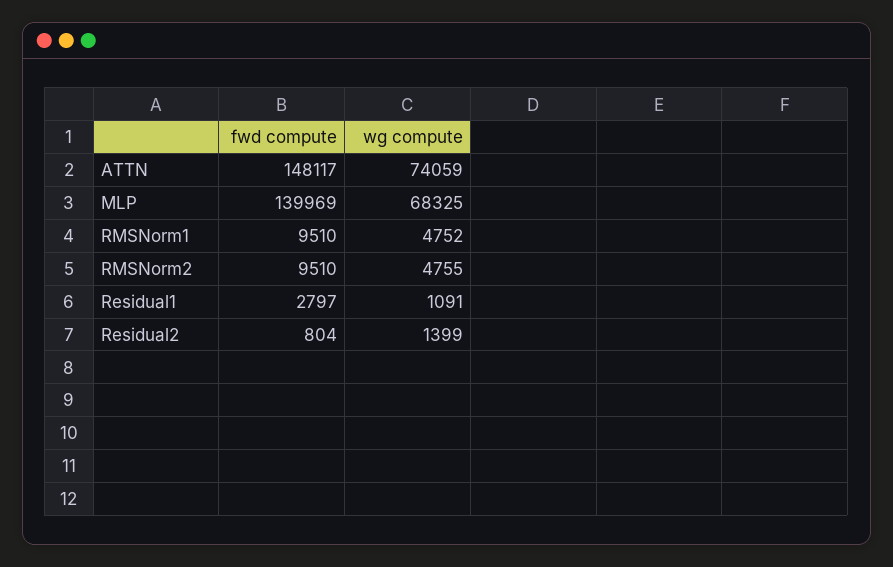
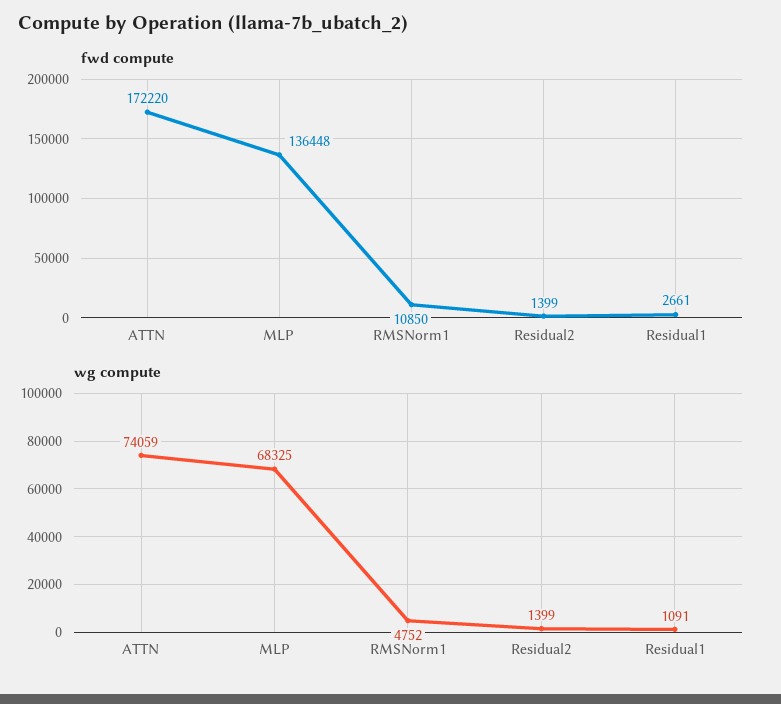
  {
    "fwd compute": {
-     "ATTN": 148117,
+     "ATTN": 172220,
-     "MLP": 139969,
+     "MLP": 136448,
-     "RMSNorm1": 9510,
+     "RMSNorm1": 10850,
-     "RMSNorm2": 9510,
-     "Residual1": 2797,
+     "Residual1": 2661,
-     "Residual2": 804
+     "Residual2": 1399
    },
    "wg compute": {
      "ATTN": 74059,
      "MLP": 68325,
      "RMSNorm1": 4752,
-     "RMSNorm2": 4755,
      "Residual1": 1091,
      "Residual2": 1399
    }
  }

